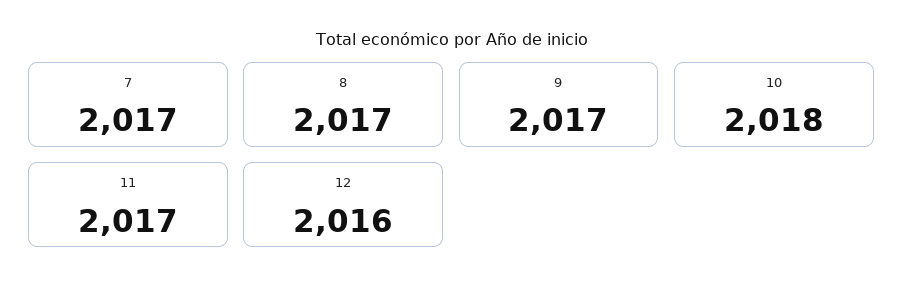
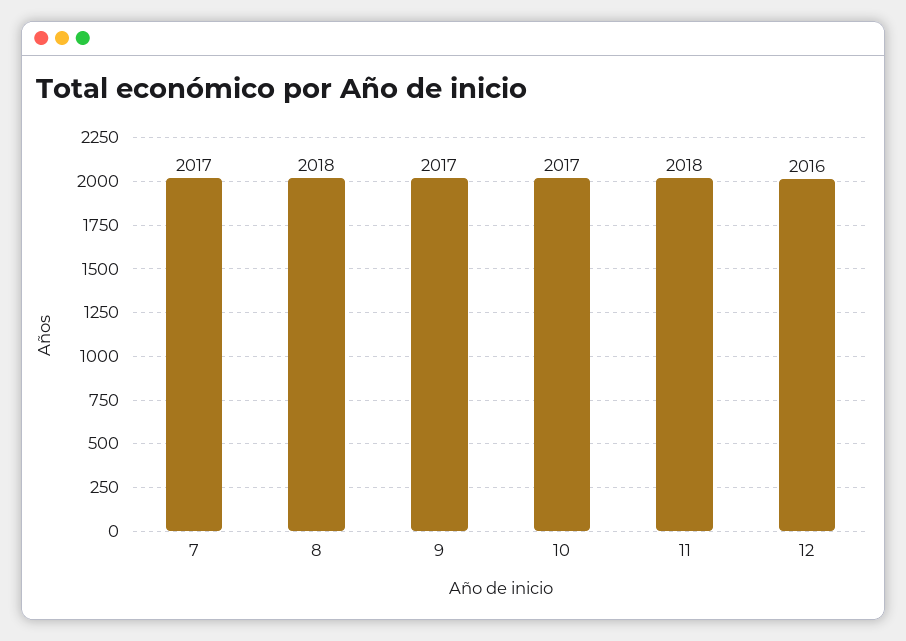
  {
    "7": 2017,
-   "8": 2017,
+   "8": 2018,
    "9": 2017,
-   "10": 2018,
+   "10": 2017,
-   "11": 2017,
+   "11": 2018,
    "12": 2016
  }

